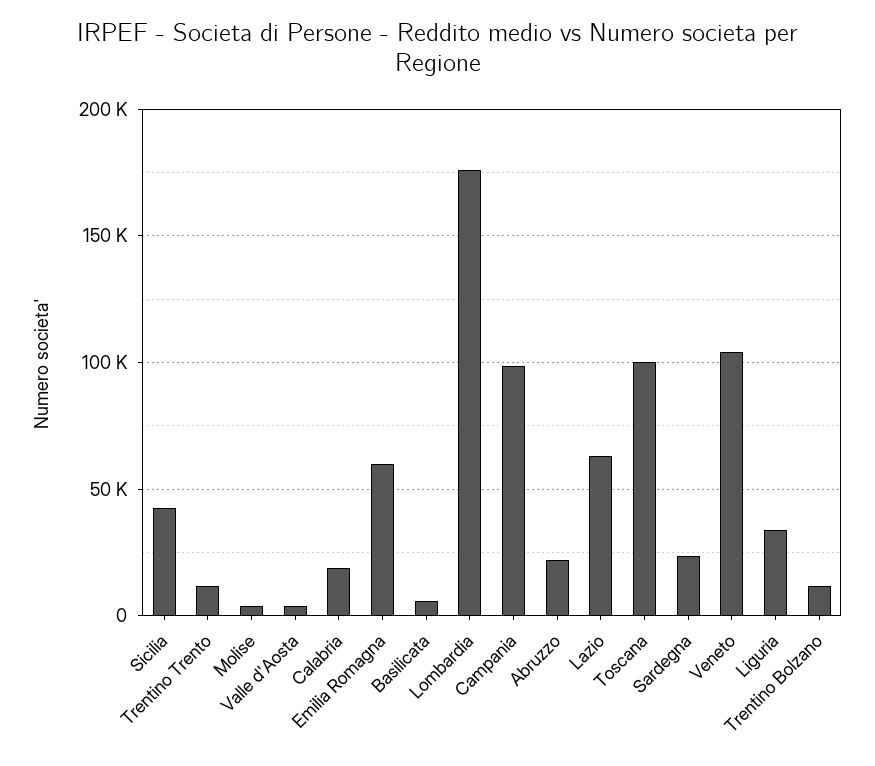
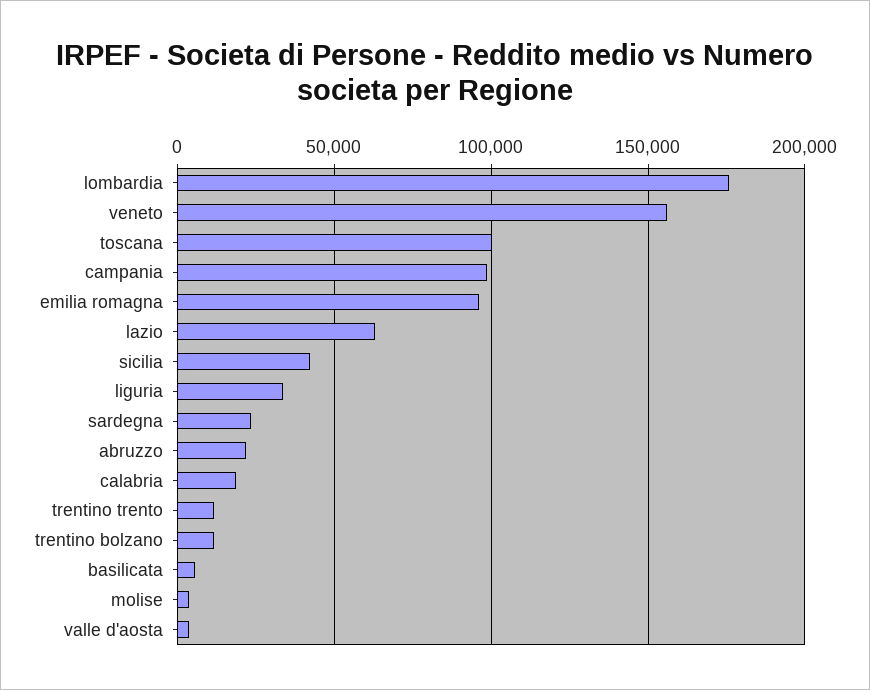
  {
    "Sicilia": 40000,
    "Trentino Trento": 10000,
    "Molise": 5000,
    "Valle d'Aosta": 5000,
    "Calabria": 20000,
-   "Emilia Romagna": 60000,
+   "Emilia Romagna": 95000,
    "Basilicata": 5000,
    "Lombardia": 175000,
    "Campania": 100000,
    "Abruzzo": 20000,
    "Lazio": 65000,
    "Toscana": 100000,
    "Sardegna": 25000,
-   "Veneto": 105000,
+   "Veneto": 155000,
    "Liguria": 35000,
    "Trentino Bolzano": 10000
  }

